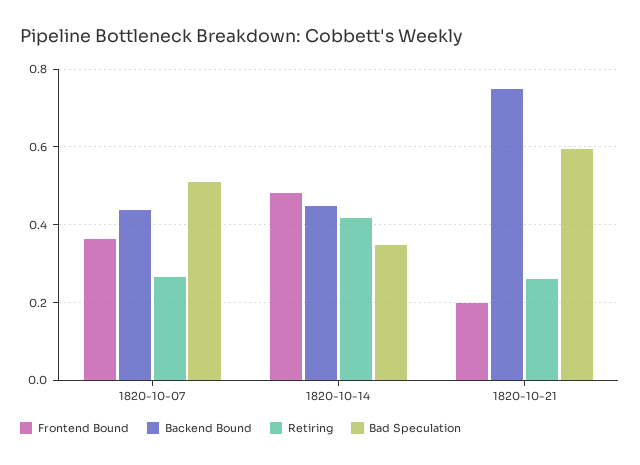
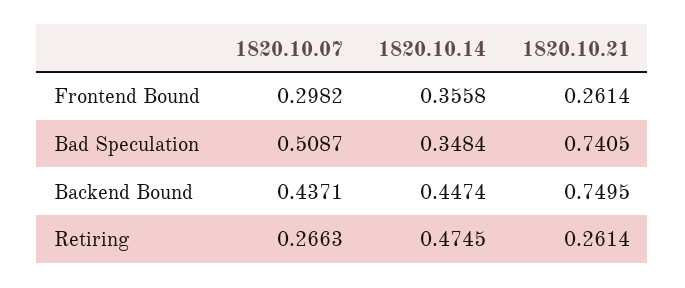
  {
    "Frontend Bound": {
-     "1820-10-07": 0.36,
+     "1820-10-07": 0.2982,
-     "1820-10-14": 0.48,
+     "1820-10-14": 0.3558,
-     "1820-10-21": 0.2
+     "1820-10-21": 0.2614
    },
    "Backend Bound": {
      "1820-10-07": 0.4371,
      "1820-10-14": 0.4474,
      "1820-10-21": 0.7495
    },
    "Retiring": {
      "1820-10-07": 0.2663,
-     "1820-10-14": 0.42,
+     "1820-10-14": 0.4745,
      "1820-10-21": 0.2614
    },
    "Bad Speculation": {
      "1820-10-07": 0.5087,
      "1820-10-14": 0.3484,
-     "1820-10-21": 0.6
+     "1820-10-21": 0.7405
    }
  }

